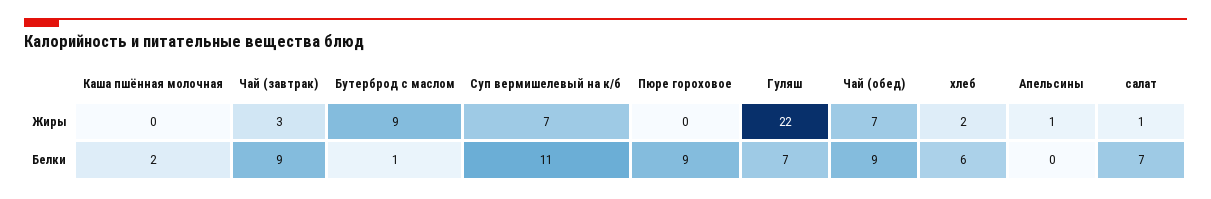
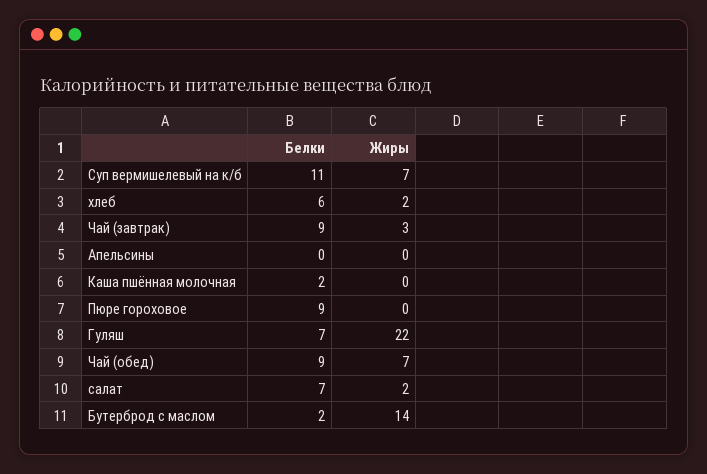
  {
    "Каша пшённая молочная": {
      "Жиры": 0,
      "Белки": 2
    },
    "Чай (завтрак)": {
      "Жиры": 3,
      "Белки": 9
    },
    "Бутерброд с маслом": {
-     "Жиры": 9,
+     "Жиры": 14,
-     "Белки": 1
+     "Белки": 2
    },
    "Суп вермишелевый на к/б": {
      "Жиры": 7,
      "Белки": 11
    },
    "Пюре гороховое": {
      "Жиры": 0,
      "Белки": 9
    },
    "Гуляш": {
      "Жиры": 22,
      "Белки": 7
    },
    "Чай (обед)": {
      "Жиры": 7,
      "Белки": 9
    },
    "хлеб": {
      "Жиры": 2,
      "Белки": 6
    },
    "Апельсины": {
-     "Жиры": 1,
+     "Жиры": 0,
      "Белки": 0
    },
    "салат": {
-     "Жиры": 1,
+     "Жиры": 2,
      "Белки": 7
    }
  }

